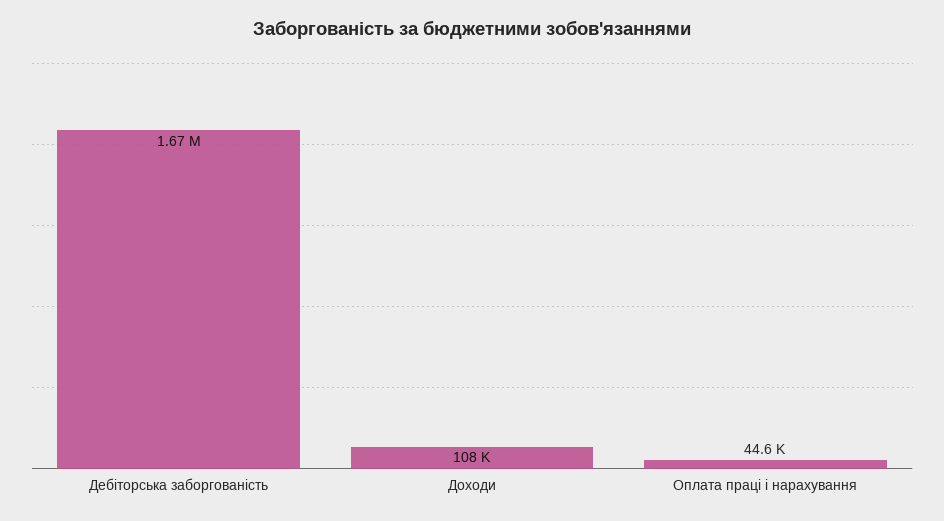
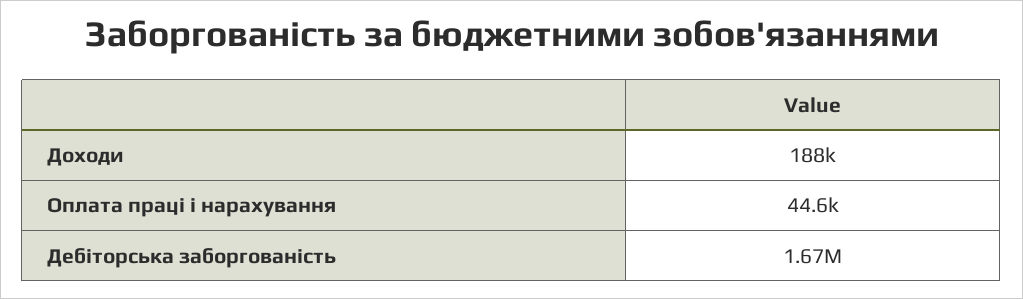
  {
    "Дебіторська заборгованість": 1670000,
-   "Доходи": 108000,
+   "Доходи": 188000,
    "Оплата праці і нарахування": 44600
  }

